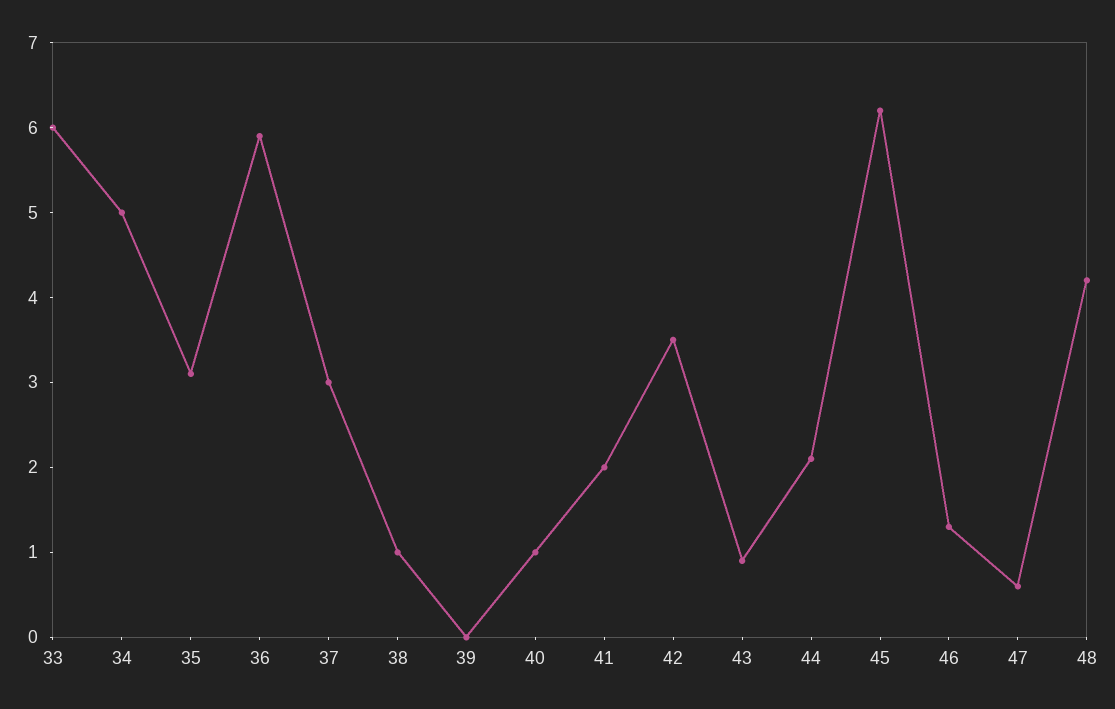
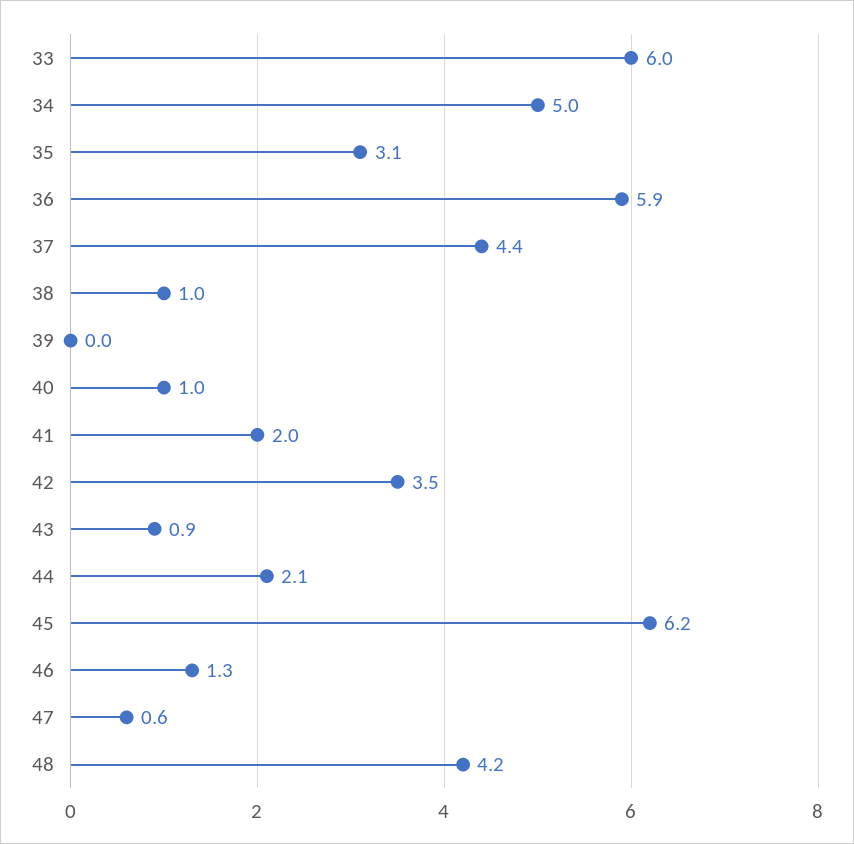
  {
    "33": 6,
    "34": 5,
    "35": 3.1,
    "36": 5.9,
-   "37": 3,
+   "37": 4.4,
    "38": 1,
    "39": 0,
    "40": 1,
    "41": 2,
    "42": 3.5,
    "43": 0.9,
    "44": 2.1,
    "45": 6.2,
    "46": 1.3,
    "47": 0.6,
    "48": 4.2
  }

